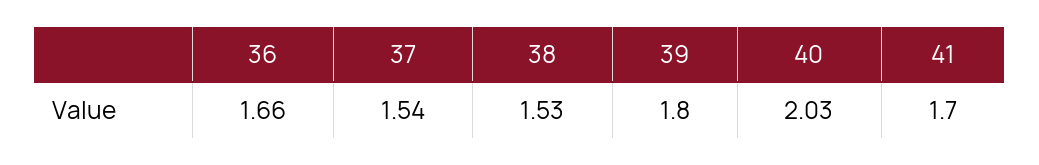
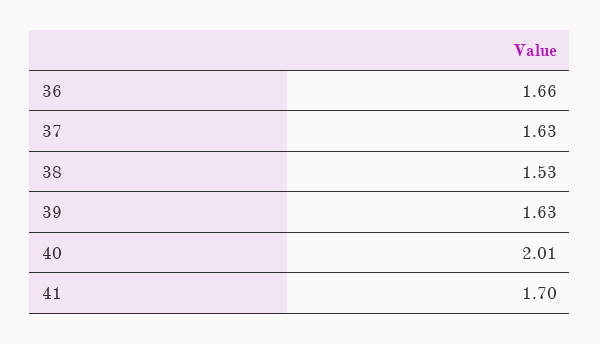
  {
    "36": 1.66,
-   "37": 1.54,
+   "37": 1.63,
    "38": 1.53,
-   "39": 1.8,
+   "39": 1.63,
-   "40": 2.03,
+   "40": 2.01,
    "41": 1.7
  }

